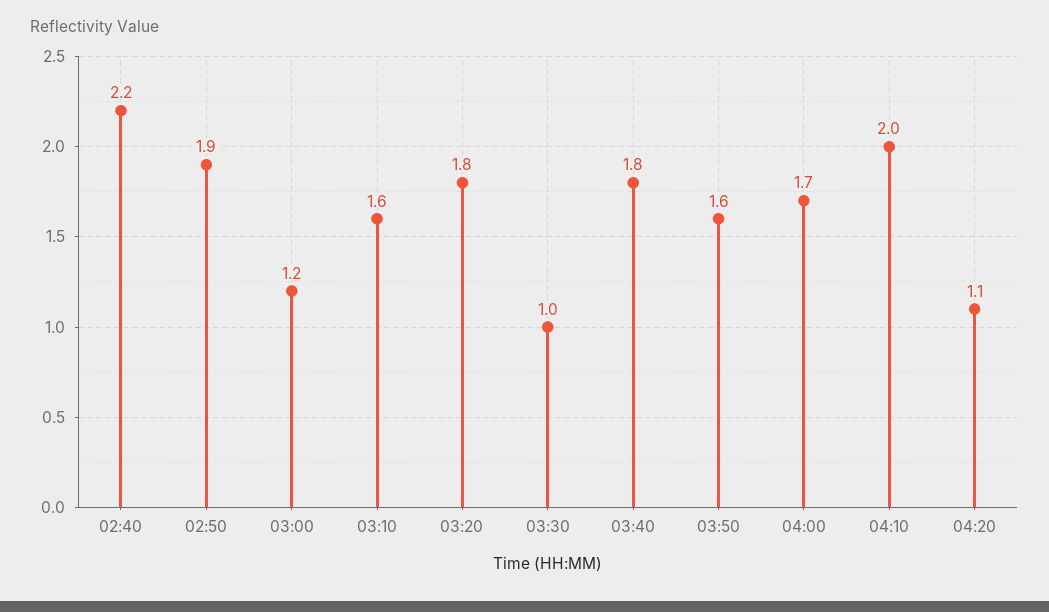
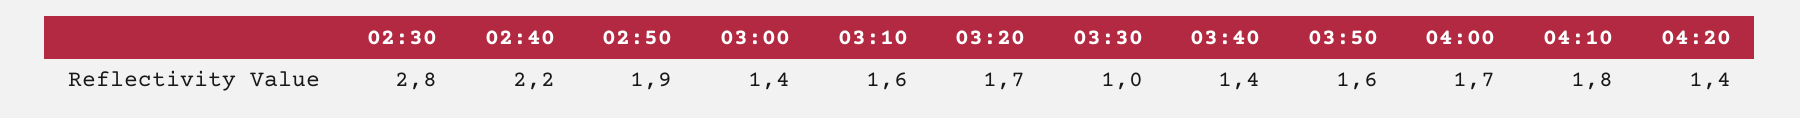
  {
    "02:40": 2.2,
    "02:50": 1.9,
-   "03:00": 1.2,
+   "03:00": 1.4,
    "03:10": 1.6,
-   "03:20": 1.8,
+   "03:20": 1.7,
    "03:30": 1,
-   "03:40": 1.8,
+   "03:40": 1.4,
    "03:50": 1.6,
    "04:00": 1.7,
-   "04:10": 2,
+   "04:10": 1.8,
-   "04:20": 1.1
+   "04:20": 1.4,
+   "02:30": 2.8
  }

